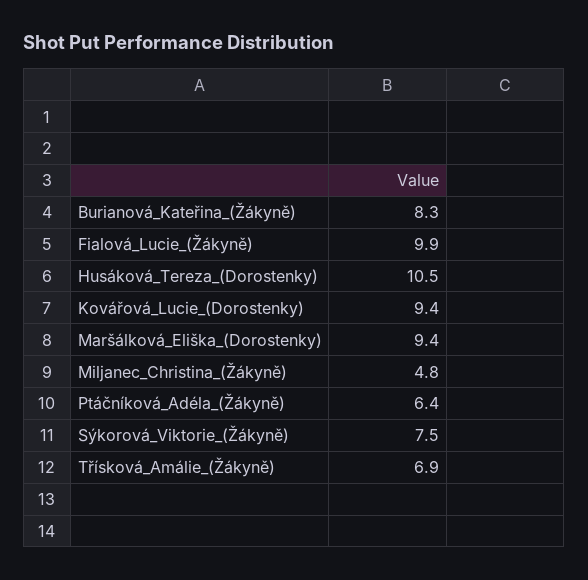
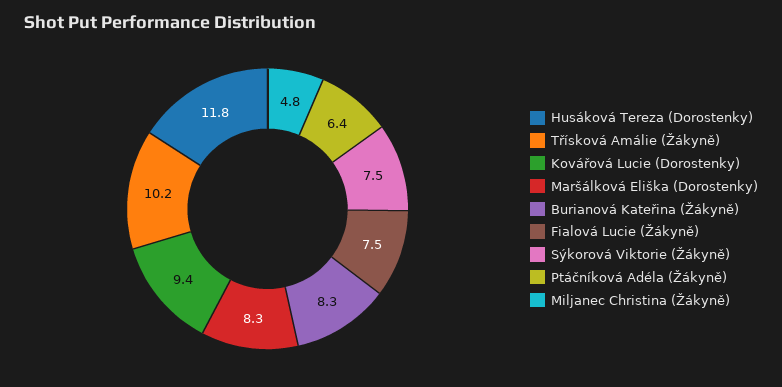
  {
    "Burianová_Kateřina_(Žákyně)": 8.3,
-   "Fialová_Lucie_(Žákyně)": 9.9,
+   "Fialová_Lucie_(Žákyně)": 7.5,
-   "Husáková_Tereza_(Dorostenky)": 10.5,
+   "Husáková_Tereza_(Dorostenky)": 11.8,
    "Kovářová_Lucie_(Dorostenky)": 9.4,
-   "Maršálková_Eliška_(Dorostenky)": 9.4,
+   "Maršálková_Eliška_(Dorostenky)": 8.3,
    "Miljanec_Christina_(Žákyně)": 4.8,
    "Ptáčníková_Adéla_(Žákyně)": 6.4,
    "Sýkorová_Viktorie_(Žákyně)": 7.5,
-   "Třísková_Amálie_(Žákyně)": 6.9
+   "Třísková_Amálie_(Žákyně)": 10.2
  }

